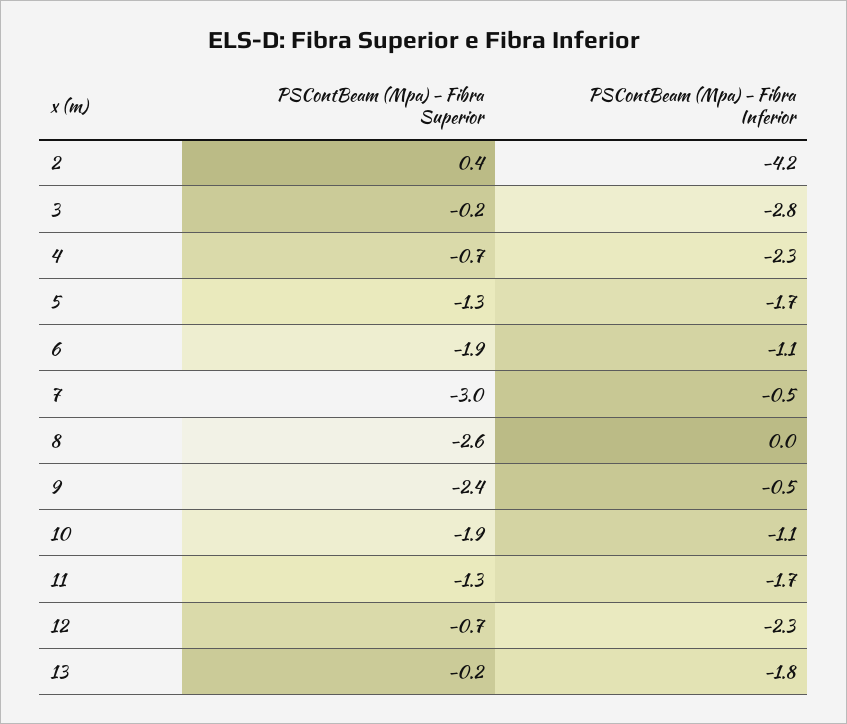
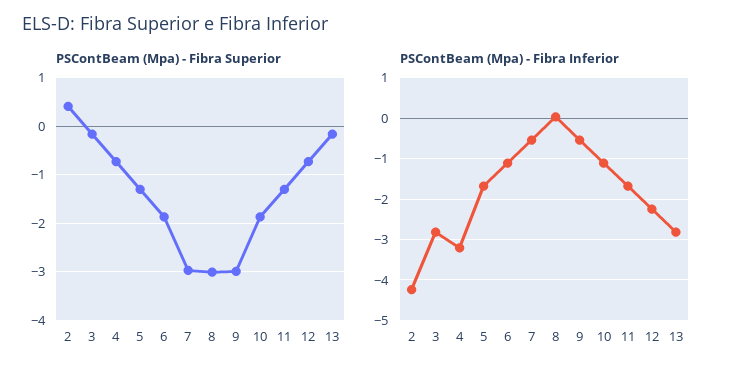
  {
    "PSContBeam (Mpa) - Fibra Superior": {
      "2": 0.4,
      "3": -0.2,
      "4": -0.7,
      "5": -1.3,
      "6": -1.9,
      "7": -3,
-     "8": -2.6,
+     "8": -3,
-     "9": -2.4,
+     "9": -3,
      "10": -1.9,
      "11": -1.3,
      "12": -0.7,
      "13": -0.2
    },
    "PSContBeam (Mpa) - Fibra Inferior": {
      "2": -4.2,
      "3": -2.8,
-     "4": -2.3,
+     "4": -3.2,
      "5": -1.7,
      "6": -1.1,
      "7": -0.5,
      "8": 0,
      "9": -0.5,
      "10": -1.1,
      "11": -1.7,
      "12": -2.3,
-     "13": -1.8
+     "13": -2.8
    }
  }

